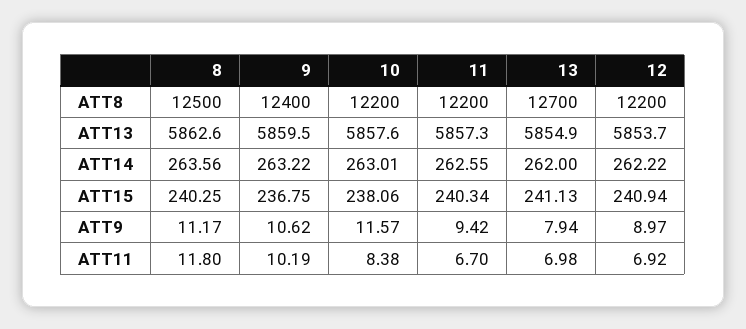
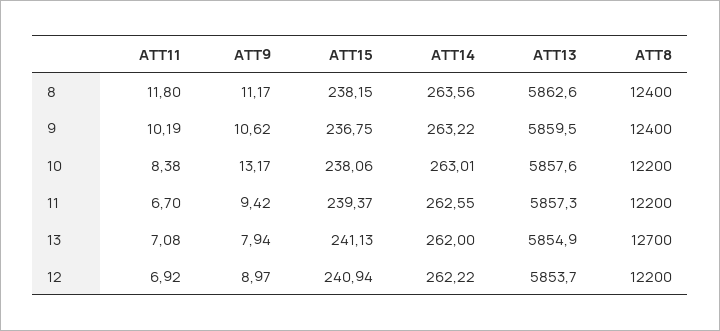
  {
    "8": {
-     "ATT8": 12500,
+     "ATT8": 12400,
      "ATT13": 5862.6,
      "ATT14": 263.56,
-     "ATT15": 240.25,
+     "ATT15": 238.15,
      "ATT9": 11.17,
      "ATT11": 11.8
    },
    "9": {
      "ATT8": 12400,
      "ATT13": 5859.5,
      "ATT14": 263.22,
      "ATT15": 236.75,
      "ATT9": 10.62,
      "ATT11": 10.19
    },
    "10": {
      "ATT8": 12200,
      "ATT13": 5857.6,
      "ATT14": 263.01,
      "ATT15": 238.06,
-     "ATT9": 11.57,
+     "ATT9": 13.17,
      "ATT11": 8.38
    },
    "11": {
      "ATT8": 12200,
      "ATT13": 5857.3,
      "ATT14": 262.55,
-     "ATT15": 240.34,
+     "ATT15": 239.37,
      "ATT9": 9.42,
      "ATT11": 6.7
    },
    "13": {
      "ATT8": 12700,
      "ATT13": 5854.9,
      "ATT14": 262,
      "ATT15": 241.13,
      "ATT9": 7.94,
-     "ATT11": 6.98
+     "ATT11": 7.08
    },
    "12": {
      "ATT8": 12200,
      "ATT13": 5853.7,
      "ATT14": 262.22,
      "ATT15": 240.94,
      "ATT9": 8.97,
      "ATT11": 6.92
    }
  }

